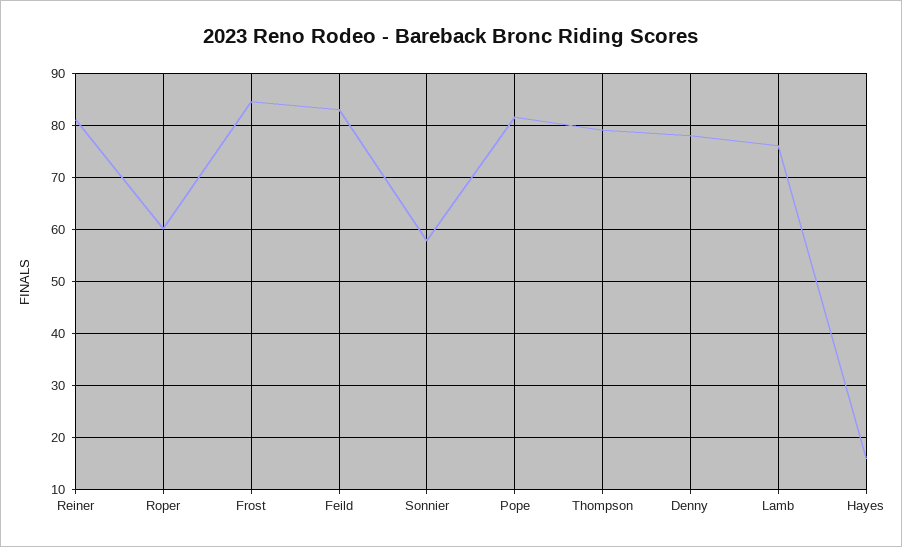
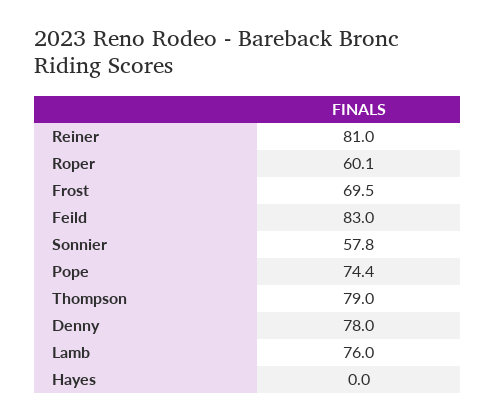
  {
    "Reiner": 81,
    "Roper": 60.1,
-   "Frost": 84,
+   "Frost": 69.5,
    "Feild": 83,
    "Sonnier": 57.8,
-   "Pope": 82,
+   "Pope": 74.4,
    "Thompson": 79,
    "Denny": 78,
    "Lamb": 76,
-   "Hayes": 16
+   "Hayes": 0
  }

